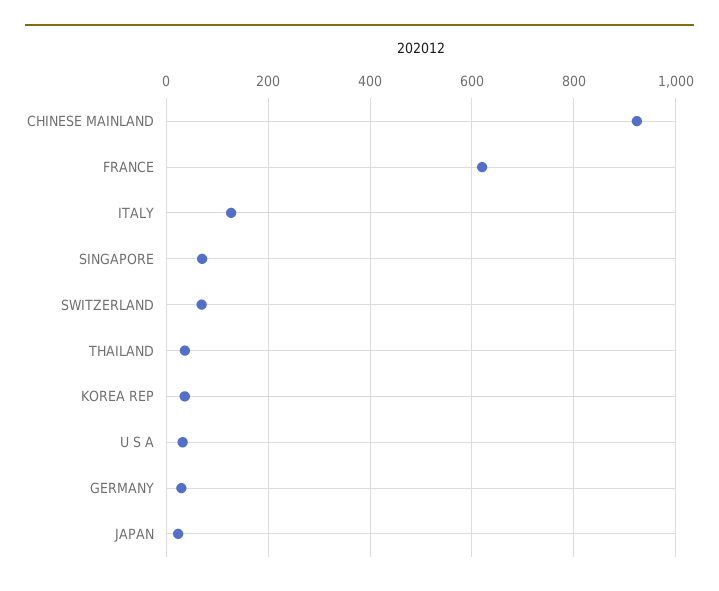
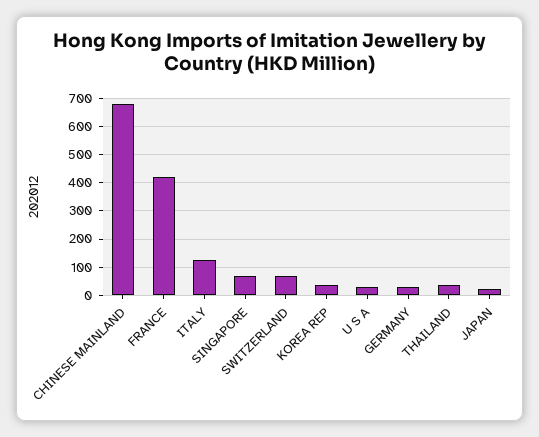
  {
-   "CHINESE MAINLAND": 920,
+   "CHINESE MAINLAND": 675,
-   "FRANCE": 620,
+   "FRANCE": 425,
    "ITALY": 120,
    "SINGAPORE": 80,
    "SWITZERLAND": 60,
    "THAILAND": 40,
    "KOREA REP": 40,
    "U S A": 40,
    "GERMANY": 20,
    "JAPAN": 20
  }

